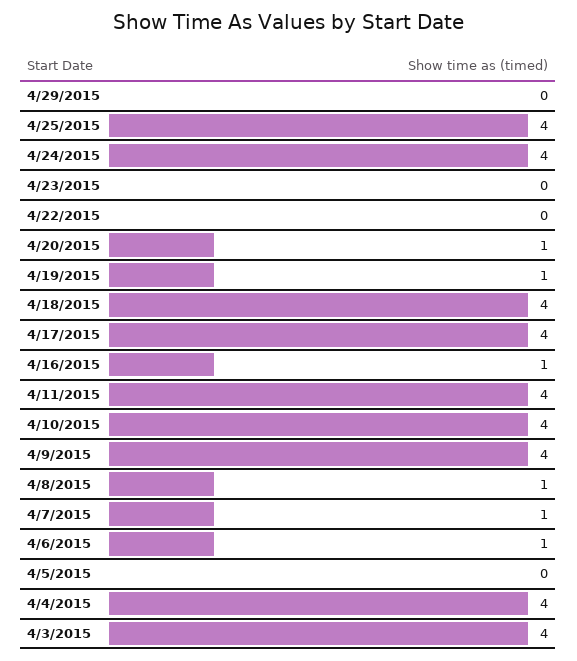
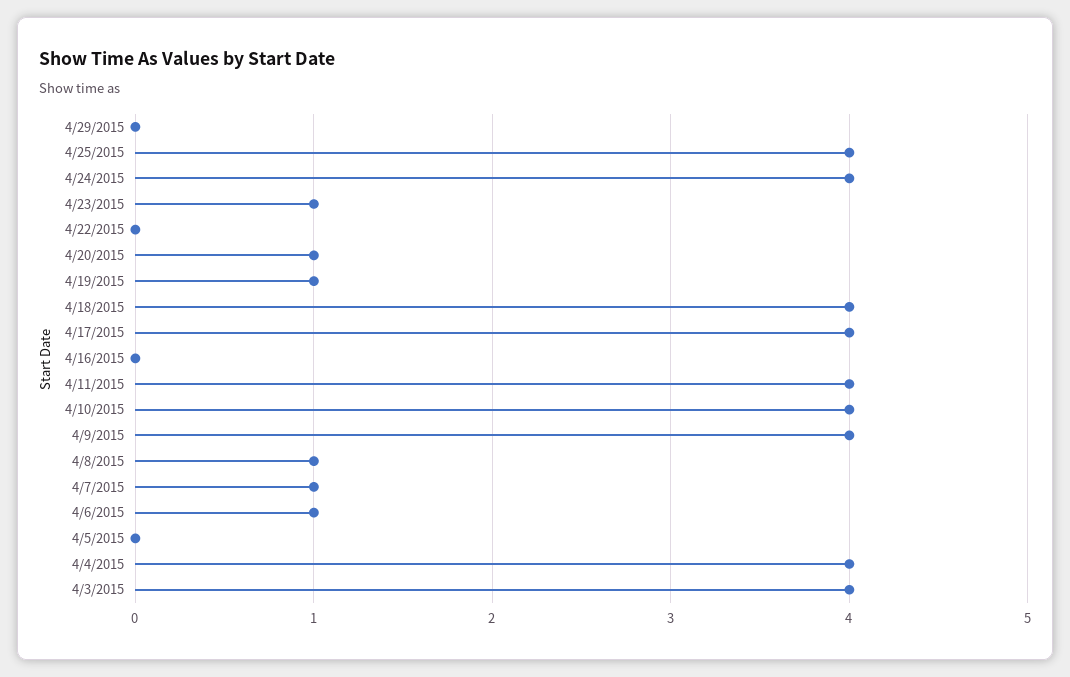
  {
    "4/29/2015": 0,
    "4/25/2015": 4,
    "4/24/2015": 4,
-   "4/23/2015": 0,
+   "4/23/2015": 1,
    "4/22/2015": 0,
    "4/20/2015": 1,
    "4/19/2015": 1,
    "4/18/2015": 4,
    "4/17/2015": 4,
-   "4/16/2015": 1,
+   "4/16/2015": 0,
    "4/11/2015": 4,
    "4/10/2015": 4,
    "4/9/2015": 4,
    "4/8/2015": 1,
    "4/7/2015": 1,
    "4/6/2015": 1,
    "4/5/2015": 0,
    "4/4/2015": 4,
    "4/3/2015": 4
  }

